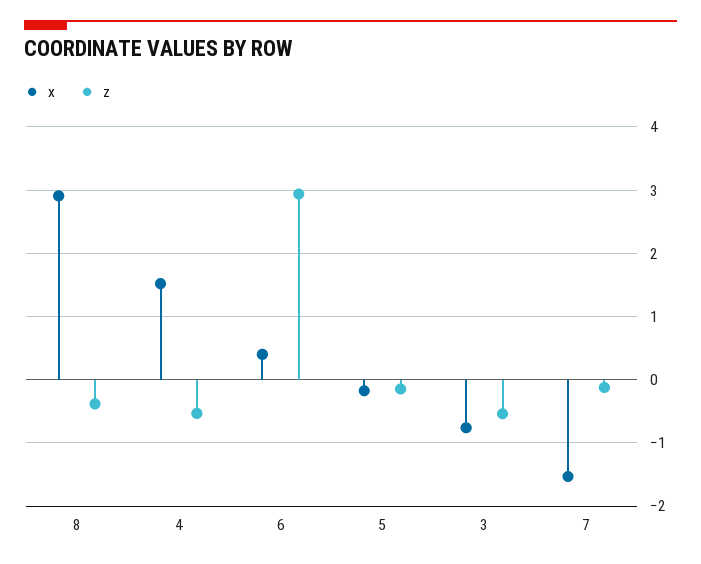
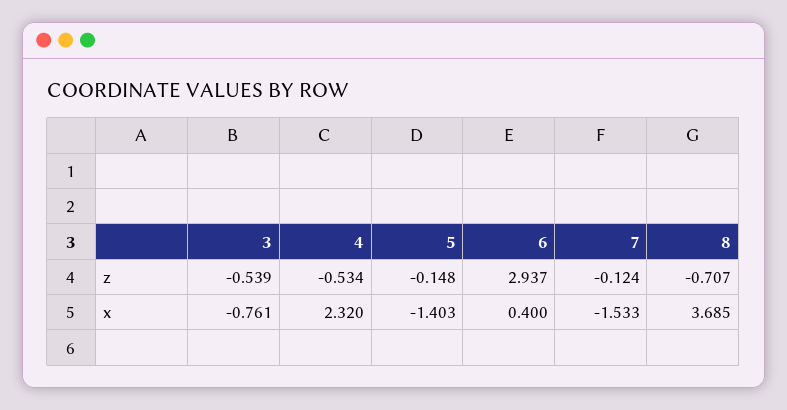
  {
    "x": {
-     "8": 2.9,
+     "8": 3.685,
-     "4": 1.5,
+     "4": 2.32,
      "6": 0.4,
-     "5": -0.2,
+     "5": -1.403,
      "3": -0.761,
      "7": -1.533
    },
    "z": {
-     "8": -0.4,
+     "8": -0.707,
      "4": -0.534,
      "6": 2.937,
      "5": -0.148,
      "3": -0.539,
      "7": -0.124
    }
  }

